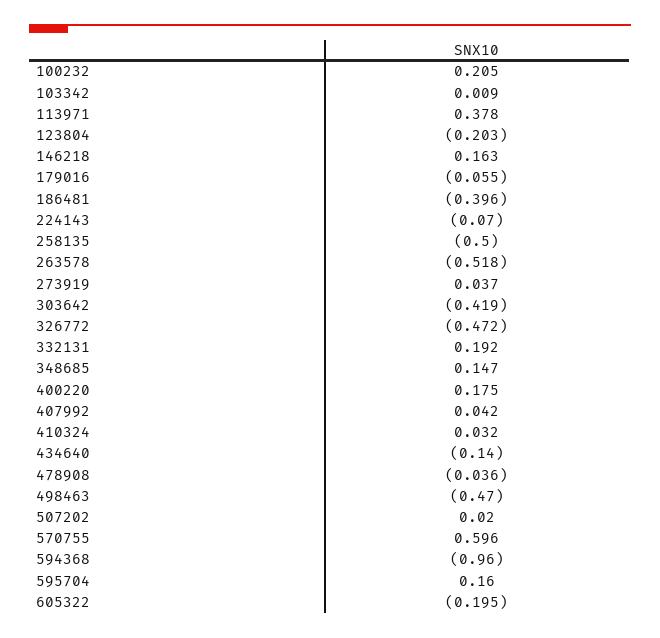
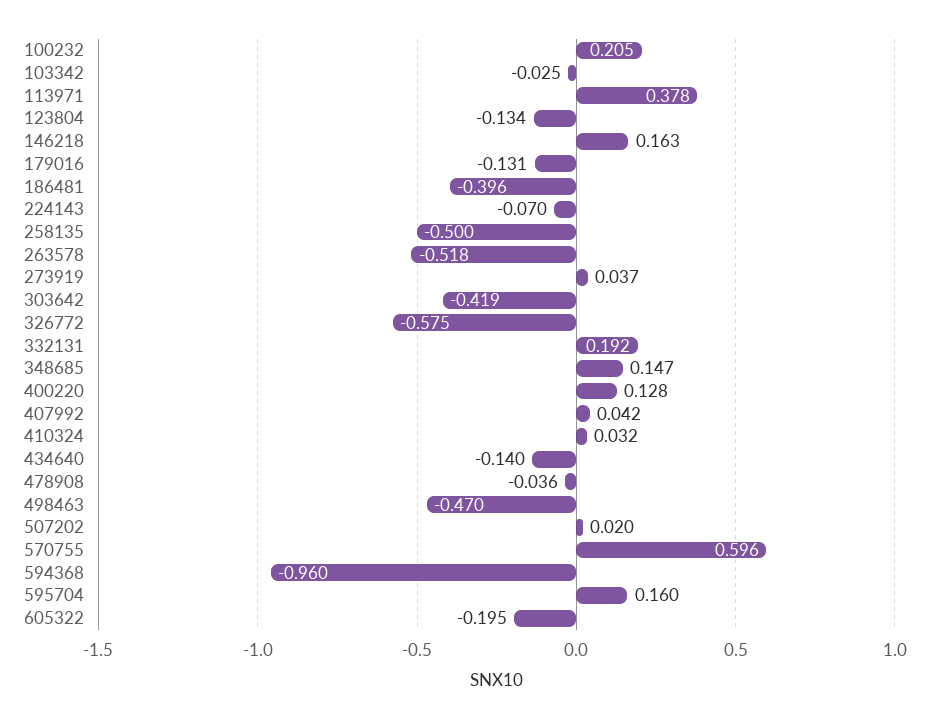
  {
    "100232": 0.205,
-   "103342": 0.009,
+   "103342": -0.025,
    "113971": 0.378,
-   "123804": -0.203,
+   "123804": -0.134,
    "146218": 0.163,
-   "179016": -0.055,
+   "179016": -0.131,
    "186481": -0.396,
    "224143": -0.07,
    "258135": -0.5,
    "263578": -0.518,
    "273919": 0.037,
    "303642": -0.419,
-   "326772": -0.472,
+   "326772": -0.575,
    "332131": 0.192,
    "348685": 0.147,
-   "400220": 0.175,
+   "400220": 0.128,
    "407992": 0.042,
    "410324": 0.032,
    "434640": -0.14,
    "478908": -0.036,
    "498463": -0.47,
    "507202": 0.02,
    "570755": 0.596,
    "594368": -0.96,
    "595704": 0.16,
    "605322": -0.195
  }

